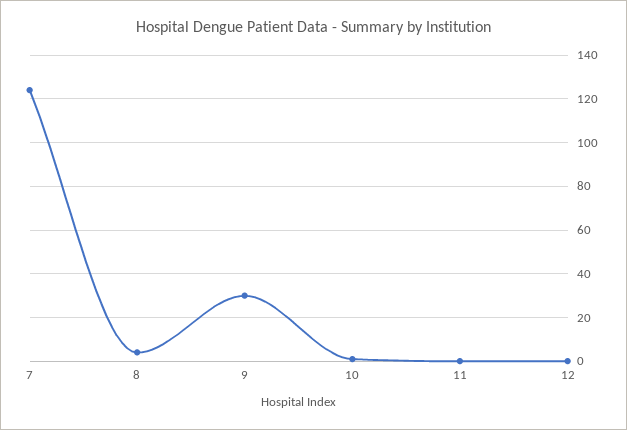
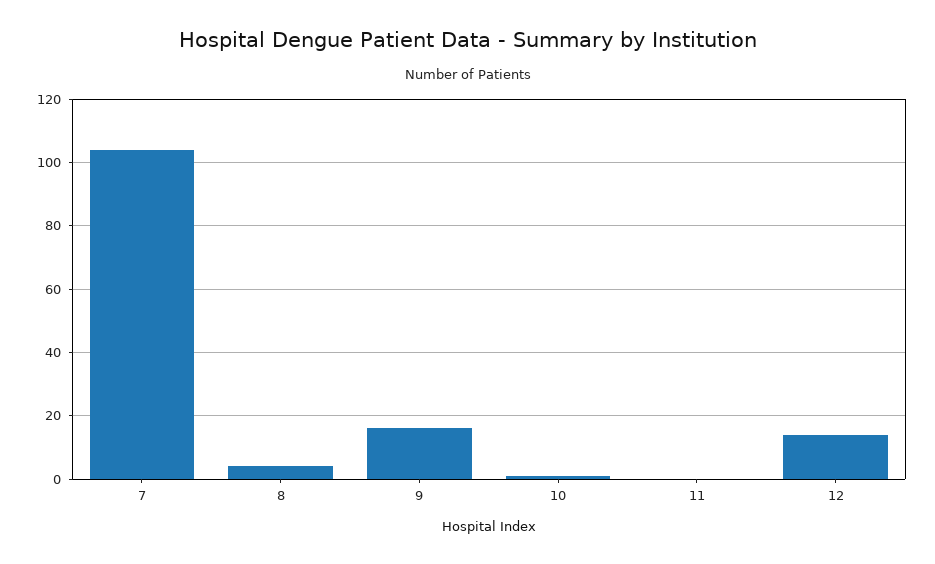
  {
-   "7": 125,
+   "7": 105,
    "8": 5,
-   "9": 30,
+   "9": 15,
    "10": 0,
    "11": 0,
-   "12": 0
+   "12": 15
  }

